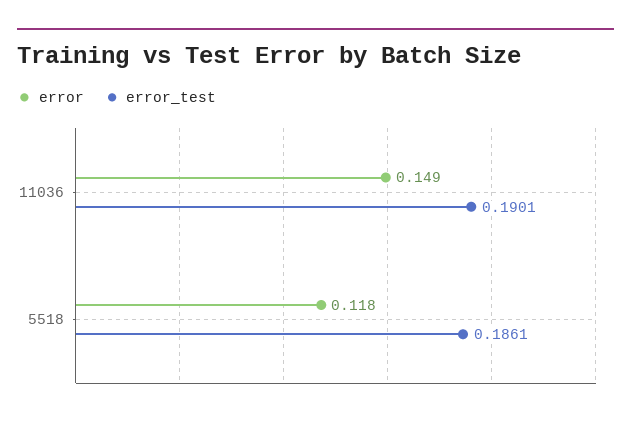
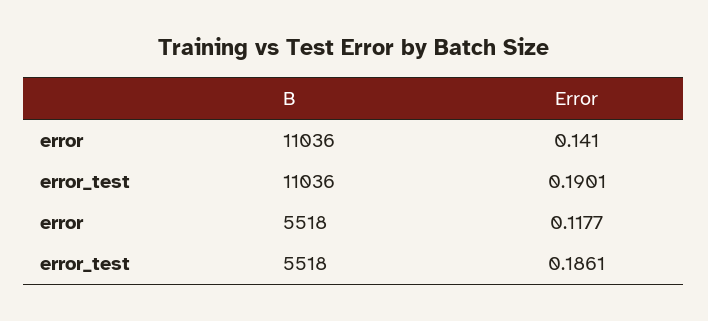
  {
    "error": {
-     "11036": 0.149,
+     "11036": 0.141,
      "5518": 0.1177
    },
    "error_test": {
      "11036": 0.1901,
      "5518": 0.1861
    }
  }

